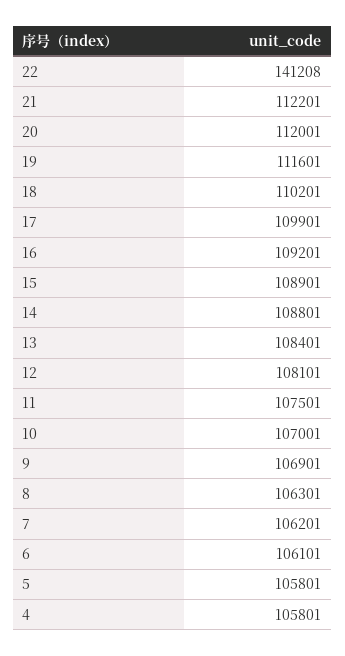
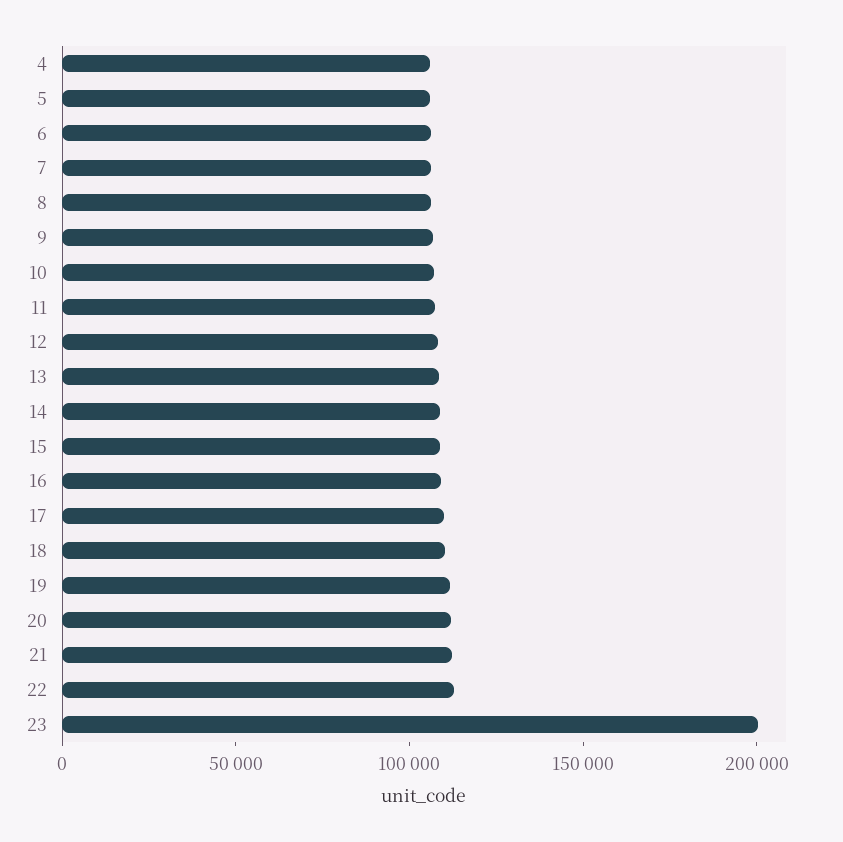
  {
-   "22": 141208,
+   "22": 110000,
    "21": 112201,
    "20": 112001,
    "19": 111601,
    "18": 110201,
    "17": 109901,
    "16": 109201,
    "15": 108901,
    "14": 108801,
    "13": 108401,
    "12": 108101,
    "11": 107501,
    "10": 107001,
    "9": 106901,
    "8": 106301,
    "7": 106201,
    "6": 106101,
    "5": 105801,
-   "4": 105801
+   "4": 105801,
+   "23": 200000
  }

